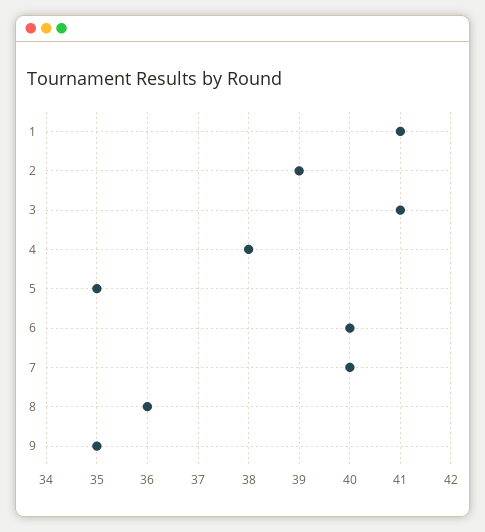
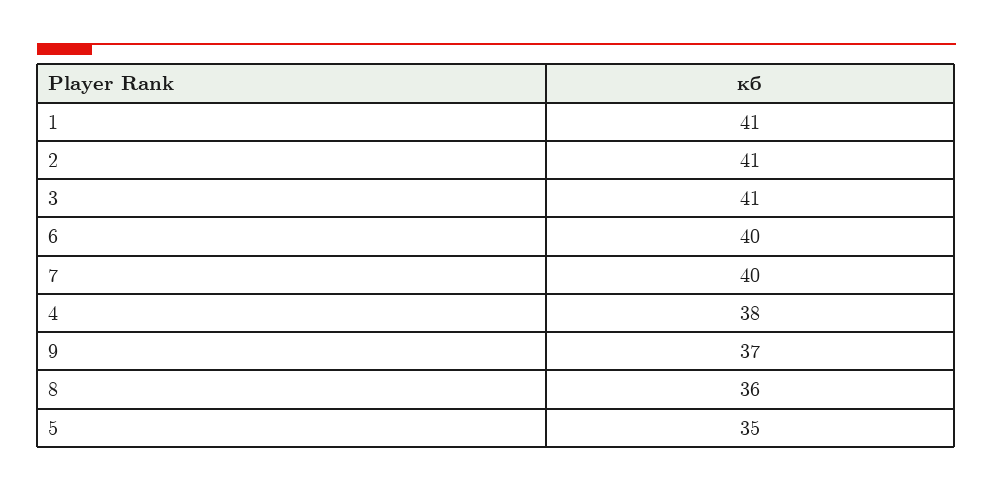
  {
    "1": 41,
-   "2": 39,
+   "2": 41,
    "3": 41,
    "4": 38,
    "5": 35,
    "6": 40,
    "7": 40,
    "8": 36,
-   "9": 35
+   "9": 37
  }

